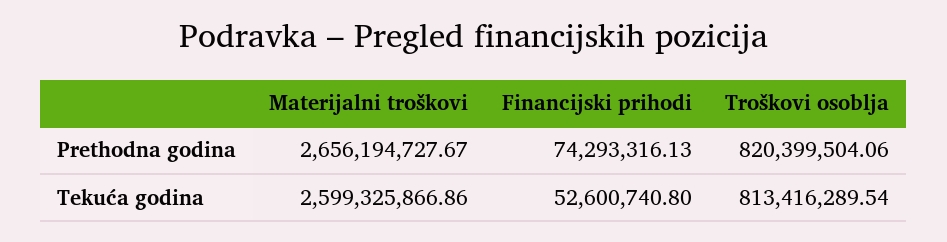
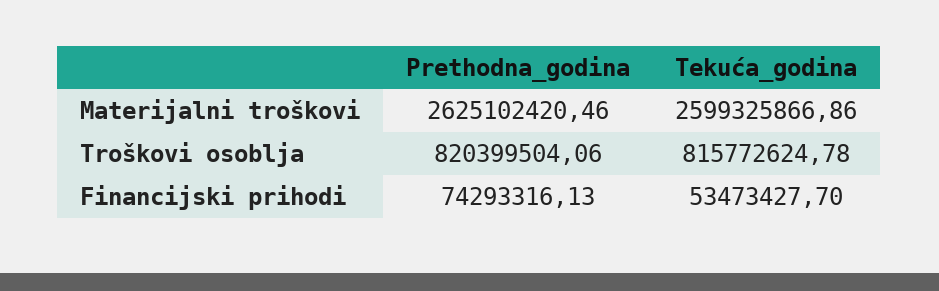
  {
    "Materijalni troškovi": {
-     "Prethodna godina": 2656194727.67,
+     "Prethodna godina": 2625102420.46,
      "Tekuća godina": 2599325866.86
    },
    "Financijski prihodi": {
      "Prethodna godina": 74293316.13,
-     "Tekuća godina": 52600740.8
+     "Tekuća godina": 53473427.7
    },
    "Troškovi osoblja": {
      "Prethodna godina": 820399504.06,
-     "Tekuća godina": 813416289.54
+     "Tekuća godina": 815772624.78
    }
  }

